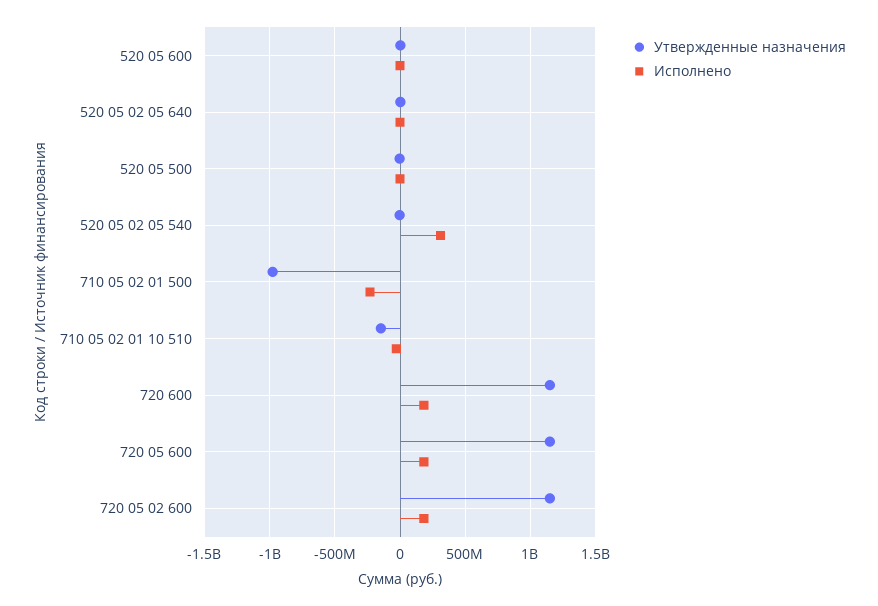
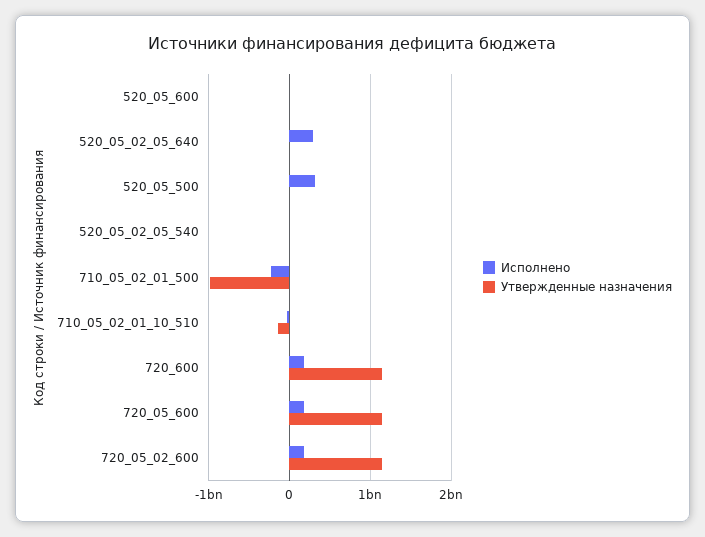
  {
    "Утвержденные назначения": {
      "520 05 600": 0,
      "520 05 02 05 640": 0,
      "520 05 500": 0,
      "520 05 02 05 540": 0,
      "710 05 02 01 500": -1000000000,
      "710 05 02 01 10 510": -150000000,
      "720 600": 1150000000,
      "720 05 600": 1150000000,
      "720 05 02 600": 1150000000
    },
    "Исполнено": {
      "520 05 600": 0,
-     "520 05 02 05 640": 0,
+     "520 05 02 05 640": 300000000,
-     "520 05 500": 0,
+     "520 05 500": 300000000,
-     "520 05 02 05 540": 300000000,
+     "520 05 02 05 540": 0,
      "710 05 02 01 500": -250000000,
      "710 05 02 01 10 510": -50000000,
      "720 600": 200000000,
      "720 05 600": 200000000,
      "720 05 02 600": 200000000
    }
  }

